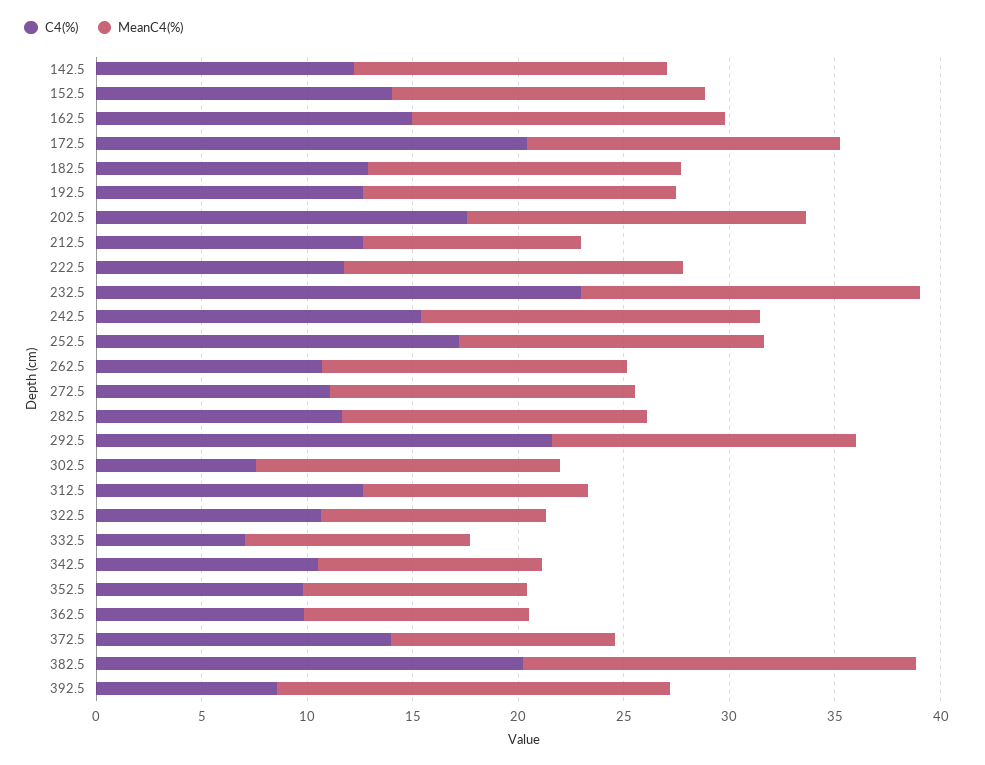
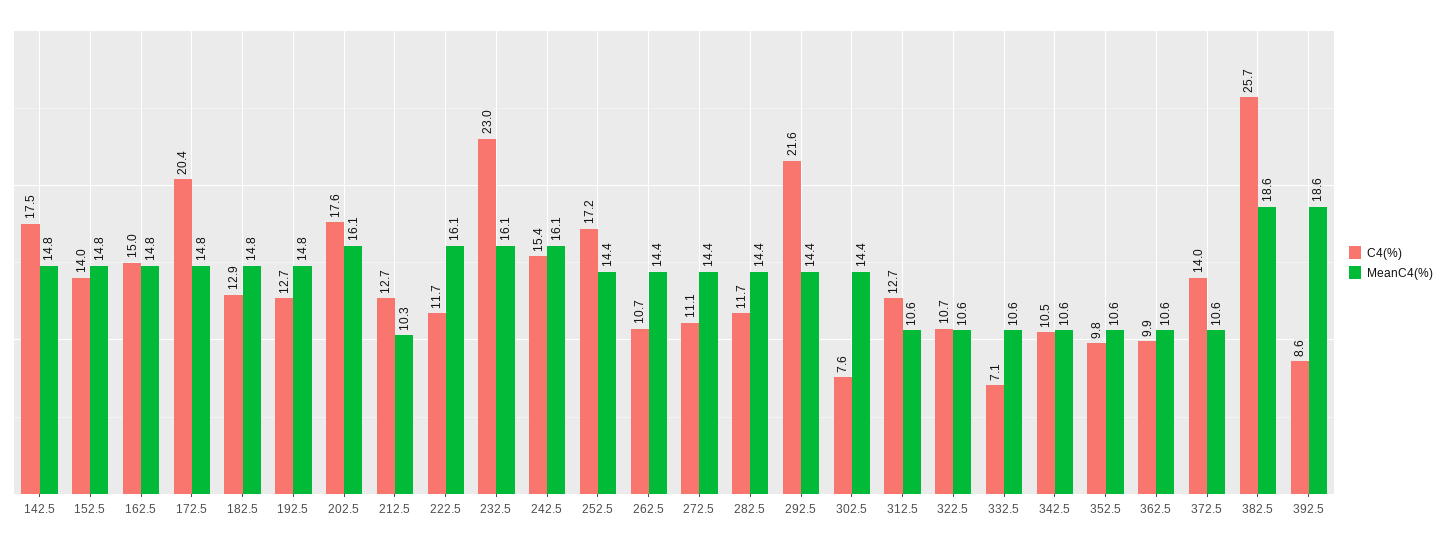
  {
    "C4(%)": {
-     "142.5": 12,
+     "142.5": 17.5,
      "152.5": 14,
      "162.5": 15,
      "172.5": 20.4,
      "182.5": 12.9,
      "192.5": 12.7,
      "202.5": 17.6,
      "212.5": 12.7,
      "222.5": 11.7,
      "232.5": 23,
      "242.5": 15.4,
      "252.5": 17.2,
      "262.5": 10.7,
      "272.5": 11.1,
      "282.5": 11.7,
      "292.5": 21.6,
      "302.5": 7.6,
      "312.5": 12.7,
      "322.5": 10.7,
      "332.5": 7.1,
      "342.5": 10.5,
      "352.5": 9.8,
      "362.5": 9.9,
      "372.5": 14,
-     "382.5": 20,
+     "382.5": 25.7,
      "392.5": 8.6
    },
    "MeanC4(%)": {
      "142.5": 14.8,
      "152.5": 14.8,
      "162.5": 14.8,
      "172.5": 14.8,
      "182.5": 14.8,
      "192.5": 14.8,
      "202.5": 16.1,
      "212.5": 10.3,
      "222.5": 16.1,
      "232.5": 16.1,
      "242.5": 16.1,
      "252.5": 14.4,
      "262.5": 14.4,
      "272.5": 14.4,
      "282.5": 14.4,
      "292.5": 14.4,
      "302.5": 14.4,
      "312.5": 10.6,
      "322.5": 10.6,
      "332.5": 10.6,
      "342.5": 10.6,
      "352.5": 10.6,
      "362.5": 10.6,
      "372.5": 10.6,
      "382.5": 18.6,
      "392.5": 18.6
    }
  }

